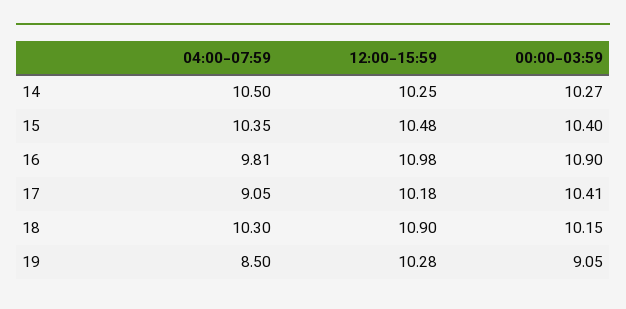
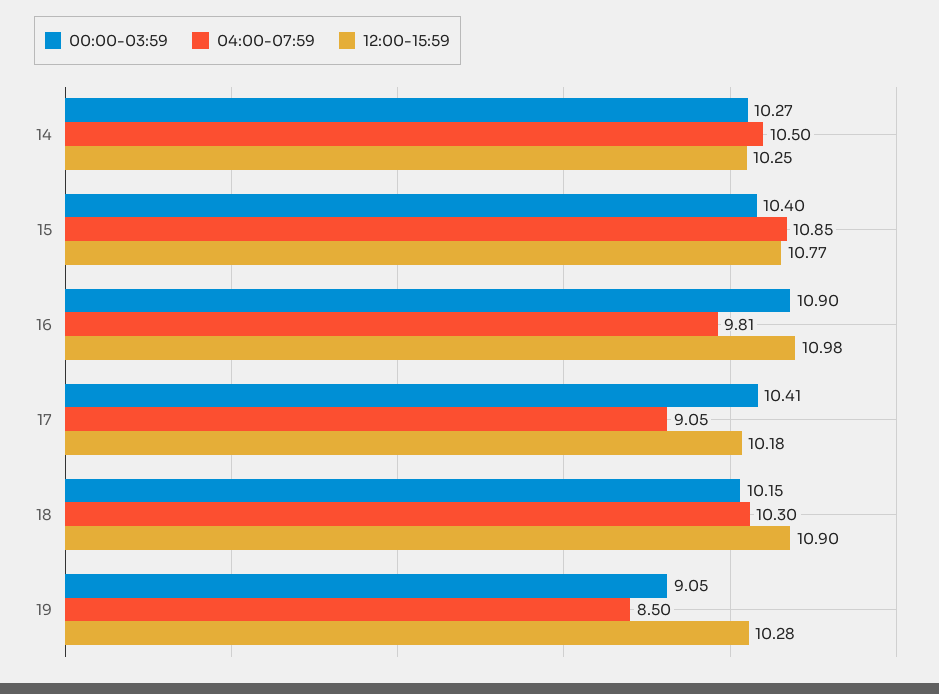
  {
    "04:00-07:59": {
      "14": 10.5,
-     "15": 10.35,
+     "15": 10.85,
      "16": 9.81,
      "17": 9.05,
      "18": 10.3,
      "19": 8.5
    },
    "12:00-15:59": {
      "14": 10.25,
-     "15": 10.48,
+     "15": 10.77,
      "16": 10.98,
      "17": 10.18,
      "18": 10.9,
      "19": 10.28
    },
    "00:00-03:59": {
      "14": 10.27,
      "15": 10.4,
      "16": 10.9,
      "17": 10.41,
      "18": 10.15,
      "19": 9.05
    }
  }

